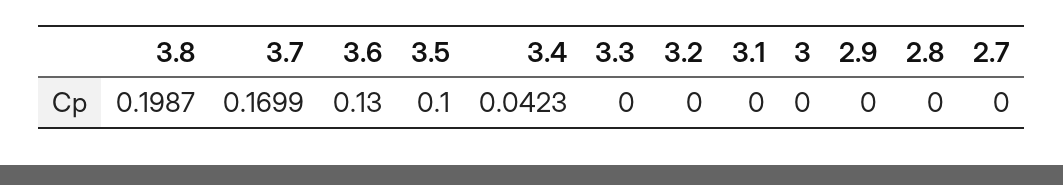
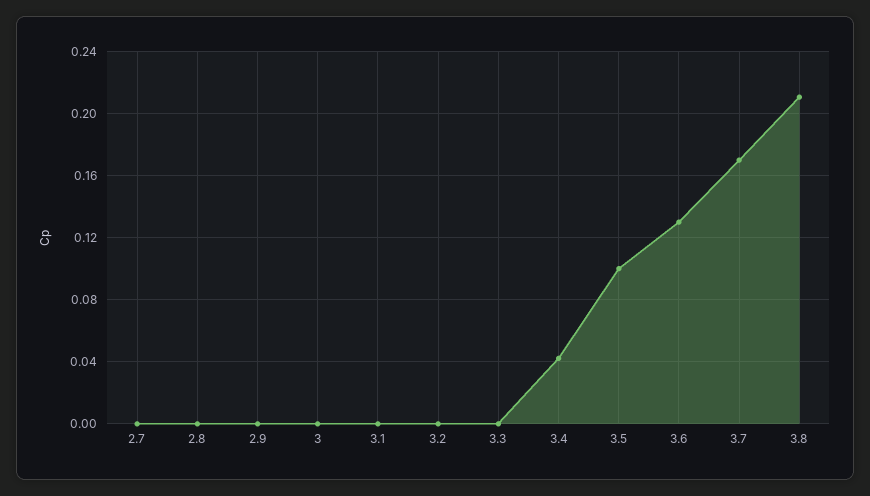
  {
-   "3.8": 0.1987,
+   "3.8": 0.21,
    "3.7": 0.1699,
    "3.6": 0.13,
    "3.5": 0.1,
    "3.4": 0.0423,
    "3.3": 0,
    "3.2": 0,
    "3.1": 0,
    "3": 0,
    "2.9": 0,
    "2.8": 0,
    "2.7": 0
  }

